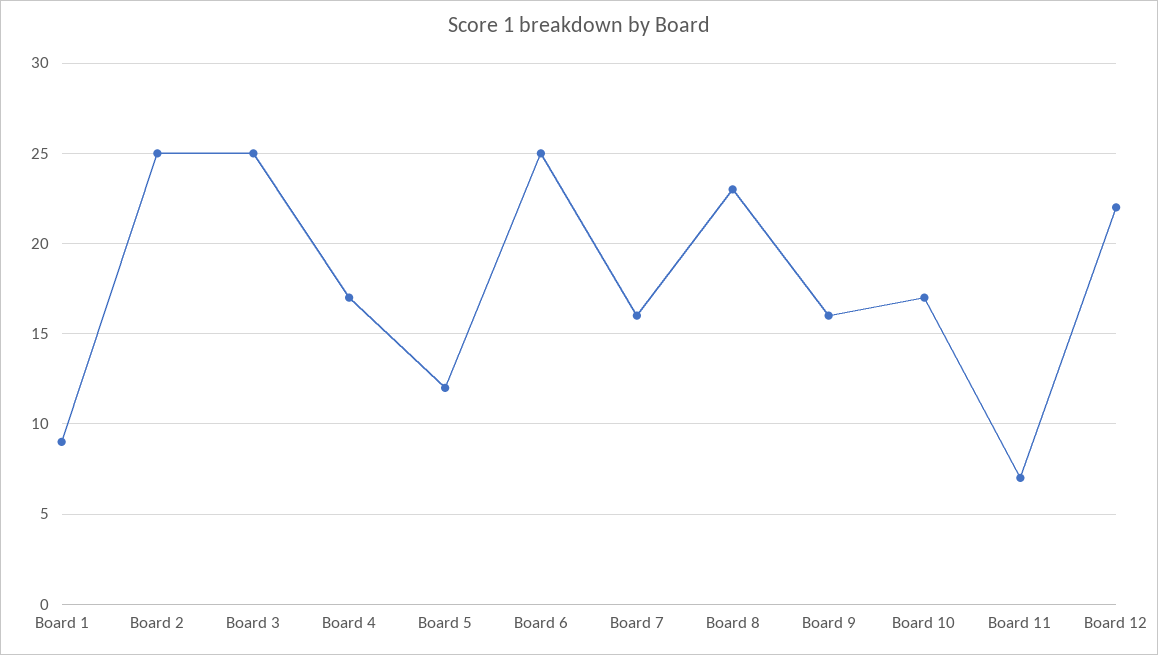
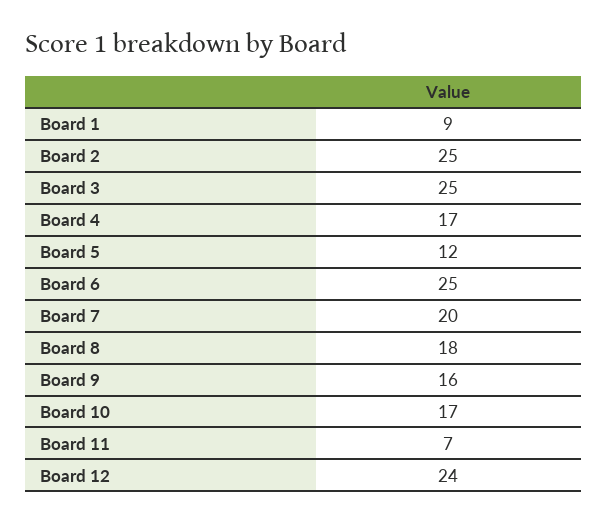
  {
    "Board 1": 9,
    "Board 2": 25,
    "Board 3": 25,
    "Board 4": 17,
    "Board 5": 12,
    "Board 6": 25,
-   "Board 7": 16,
+   "Board 7": 20,
-   "Board 8": 23,
+   "Board 8": 18,
    "Board 9": 16,
    "Board 10": 17,
    "Board 11": 7,
-   "Board 12": 22
+   "Board 12": 24
  }

